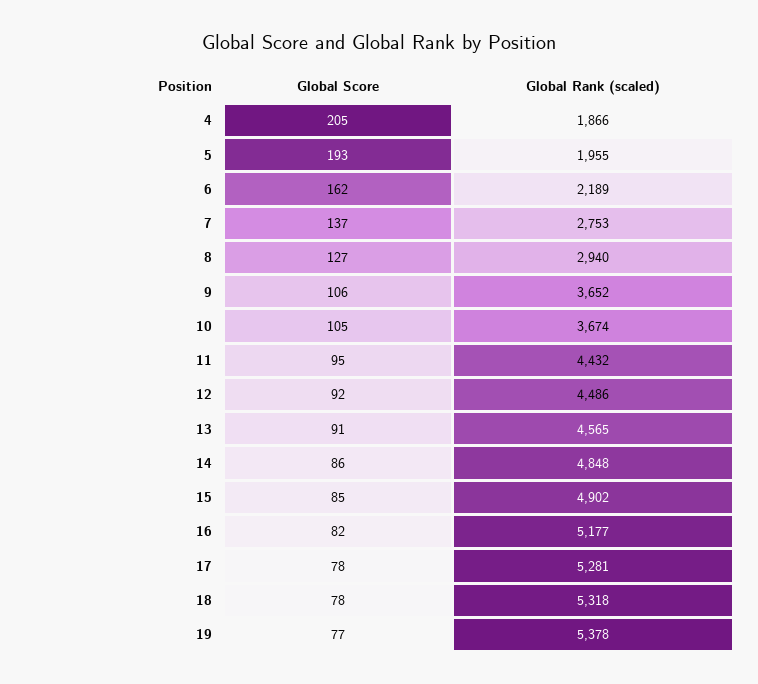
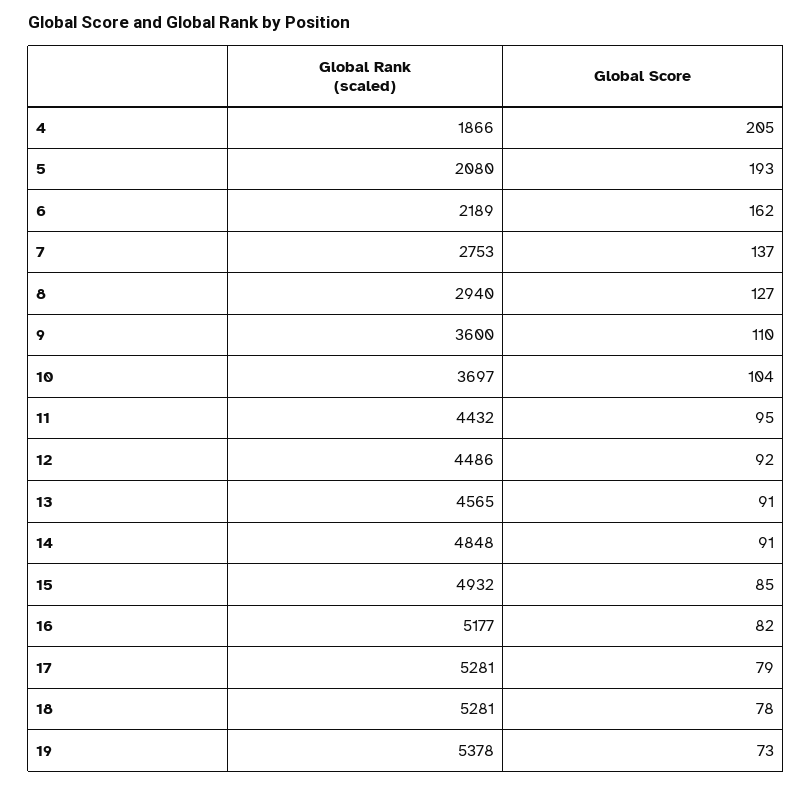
  {
    "Global Score": {
      "4": 205,
      "5": 193,
      "6": 162,
      "7": 137,
      "8": 127,
-     "9": 106,
+     "9": 110,
-     "10": 105,
+     "10": 104,
      "11": 95,
      "12": 92,
      "13": 91,
-     "14": 86,
+     "14": 91,
      "15": 85,
      "16": 82,
-     "17": 78,
+     "17": 79,
      "18": 78,
-     "19": 77
+     "19": 73
    },
    "Global Rank (scaled)": {
      "4": 1866,
-     "5": 1955,
+     "5": 2080,
      "6": 2189,
      "7": 2753,
      "8": 2940,
-     "9": 3652,
+     "9": 3600,
-     "10": 3674,
+     "10": 3697,
      "11": 4432,
      "12": 4486,
      "13": 4565,
      "14": 4848,
-     "15": 4902,
+     "15": 4932,
      "16": 5177,
      "17": 5281,
-     "18": 5318,
+     "18": 5281,
      "19": 5378
    }
  }

